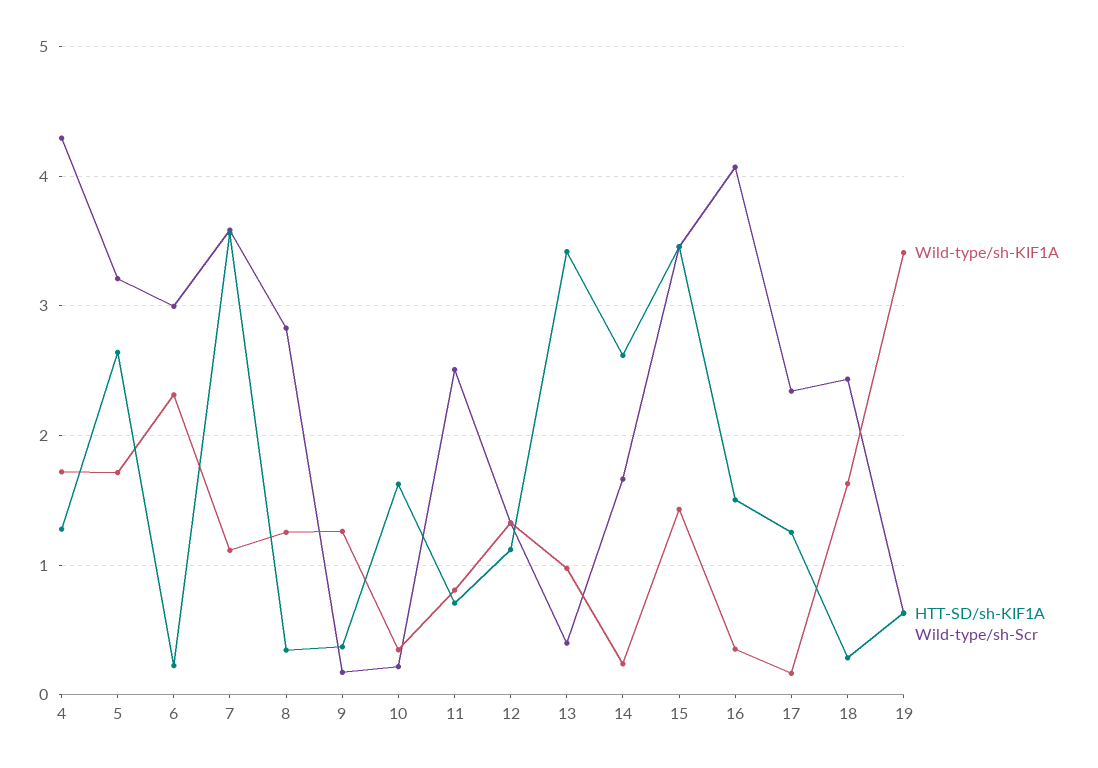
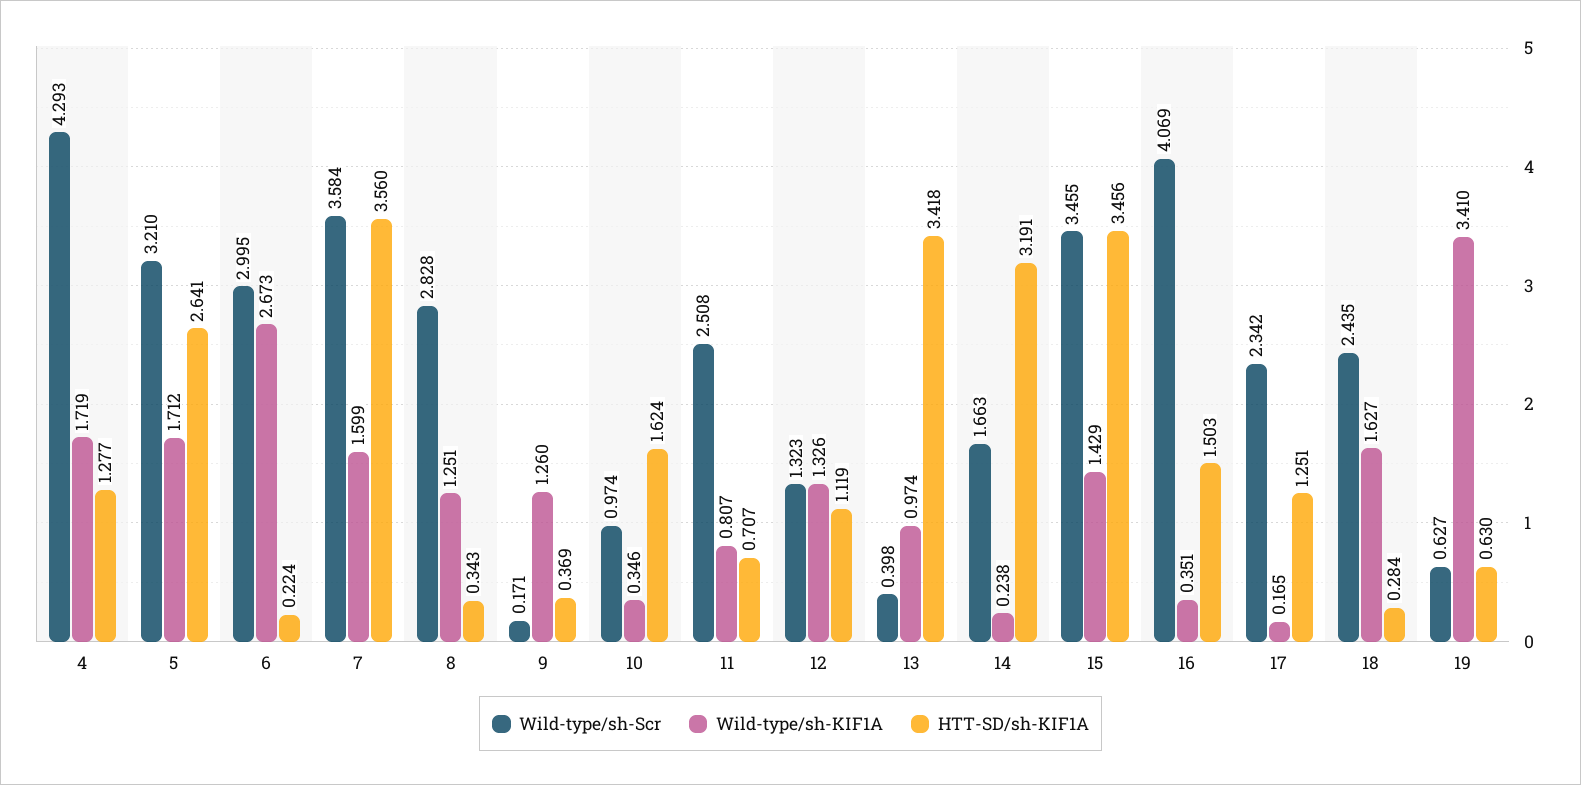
  {
    "Wild-type/sh-KIF1A": {
      "4": 1.719,
      "5": 1.712,
-     "6": 2.3,
+     "6": 2.673,
-     "7": 1.1,
+     "7": 1.599,
      "8": 1.251,
      "9": 1.26,
      "10": 0.346,
      "11": 0.807,
      "12": 1.326,
      "13": 0.974,
      "14": 0.238,
      "15": 1.429,
      "16": 0.351,
      "17": 0.165,
      "18": 1.627,
      "19": 3.41
    },
    "HTT-SD/sh-KIF1A": {
      "4": 1.277,
      "5": 2.641,
      "6": 0.224,
      "7": 3.56,
      "8": 0.343,
      "9": 0.369,
      "10": 1.624,
      "11": 0.707,
      "12": 1.119,
      "13": 3.418,
-     "14": 2.6,
+     "14": 3.191,
      "15": 3.456,
      "16": 1.503,
      "17": 1.251,
      "18": 0.284,
      "19": 0.63
    },
    "Wild-type/sh-Scr": {
      "4": 4.293,
      "5": 3.21,
      "6": 2.995,
      "7": 3.584,
      "8": 2.828,
      "9": 0.171,
-     "10": 0.2,
+     "10": 0.974,
      "11": 2.508,
      "12": 1.323,
      "13": 0.398,
      "14": 1.663,
      "15": 3.455,
      "16": 4.069,
      "17": 2.342,
      "18": 2.435,
      "19": 0.627
    }
  }

